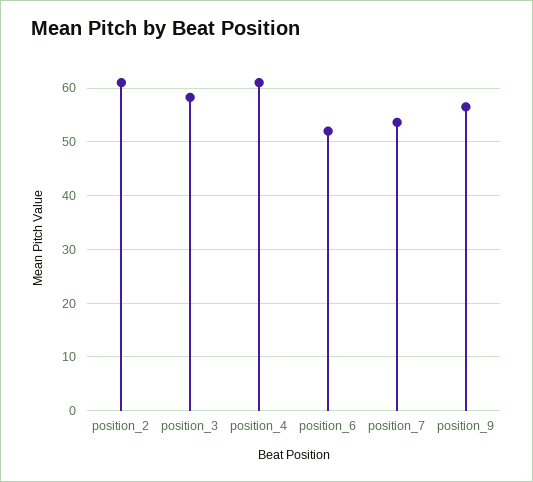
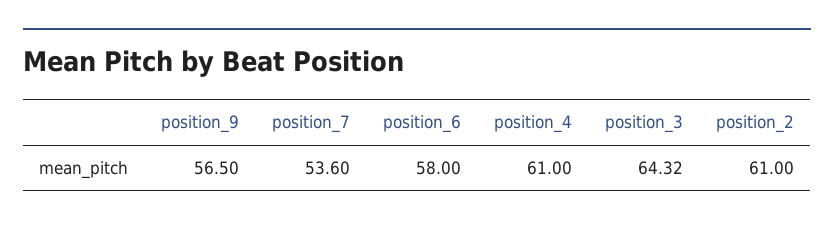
  {
    "position_2": 61,
-   "position_3": 58,
+   "position_3": 64.32,
    "position_4": 61,
-   "position_6": 52,
+   "position_6": 58,
    "position_7": 53.6,
    "position_9": 56.5
  }

